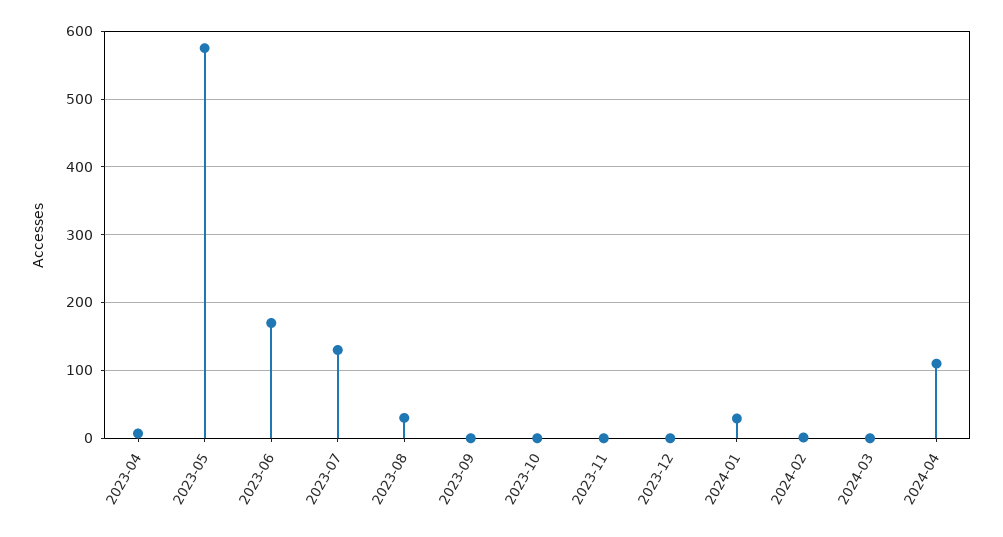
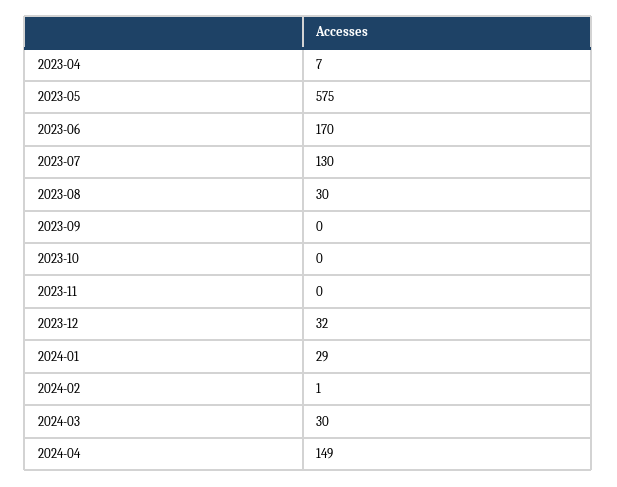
  {
    "2023-04": 7,
    "2023-05": 575,
    "2023-06": 170,
    "2023-07": 130,
    "2023-08": 30,
    "2023-09": 0,
    "2023-10": 0,
    "2023-11": 0,
-   "2023-12": 0,
+   "2023-12": 32,
    "2024-01": 29,
    "2024-02": 1,
-   "2024-03": 0,
+   "2024-03": 30,
-   "2024-04": 110
+   "2024-04": 149
  }

